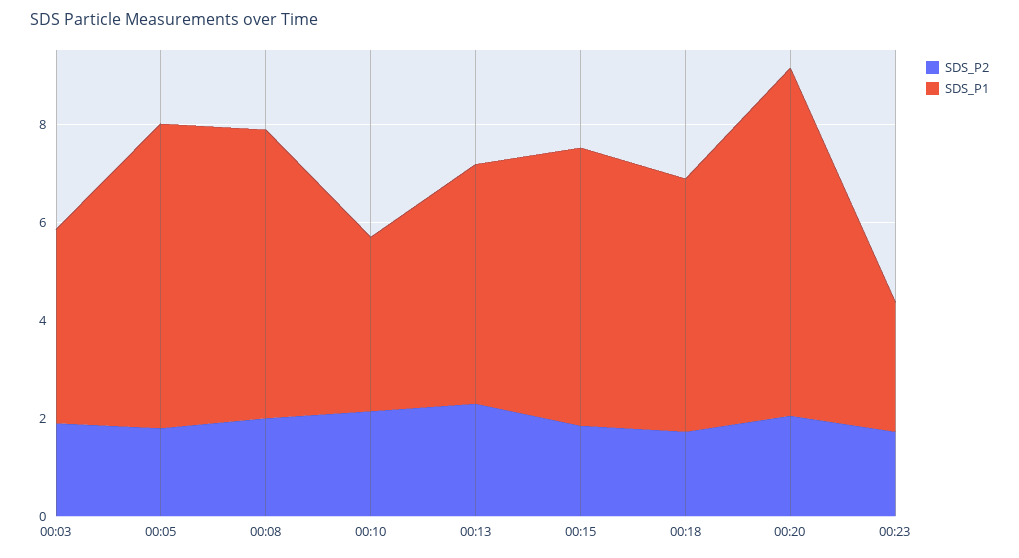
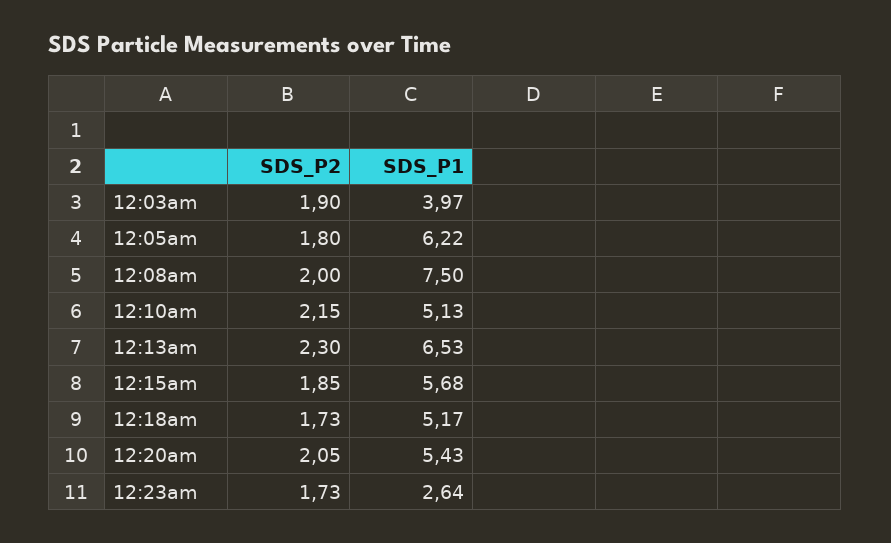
  {
    "SDS_P2": {
      "00:03": 1.9,
      "00:05": 1.8,
      "00:08": 2,
      "00:10": 2.15,
      "00:13": 2.3,
      "00:15": 1.85,
      "00:18": 1.73,
      "00:20": 2.05,
      "00:23": 1.73
    },
    "SDS_P1": {
      "00:03": 3.97,
      "00:05": 6.22,
-     "00:08": 6,
+     "00:08": 7.5,
-     "00:10": 3.5,
+     "00:10": 5.13,
-     "00:13": 5,
+     "00:13": 6.53,
      "00:15": 5.68,
      "00:18": 5.17,
-     "00:20": 7,
+     "00:20": 5.43,
      "00:23": 2.64
    }
  }

